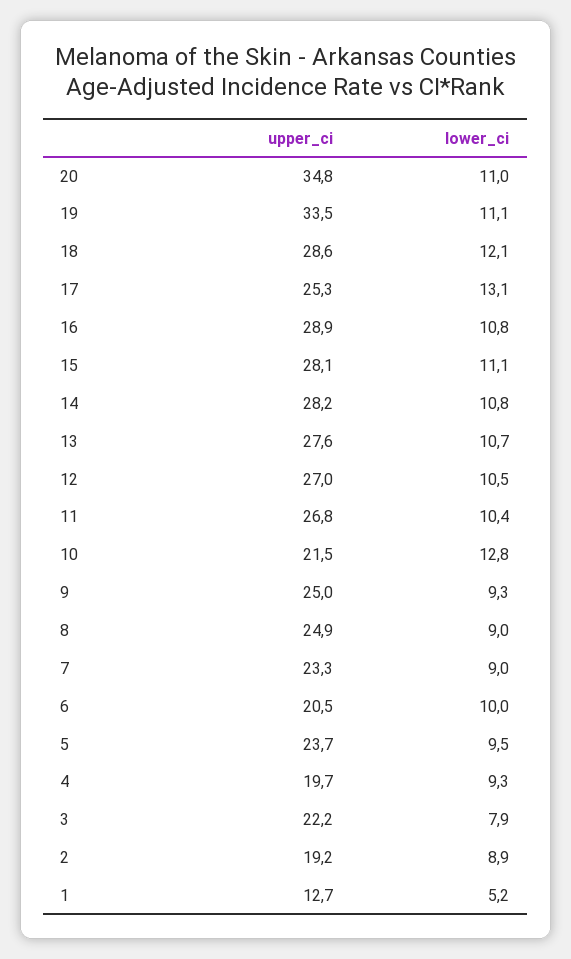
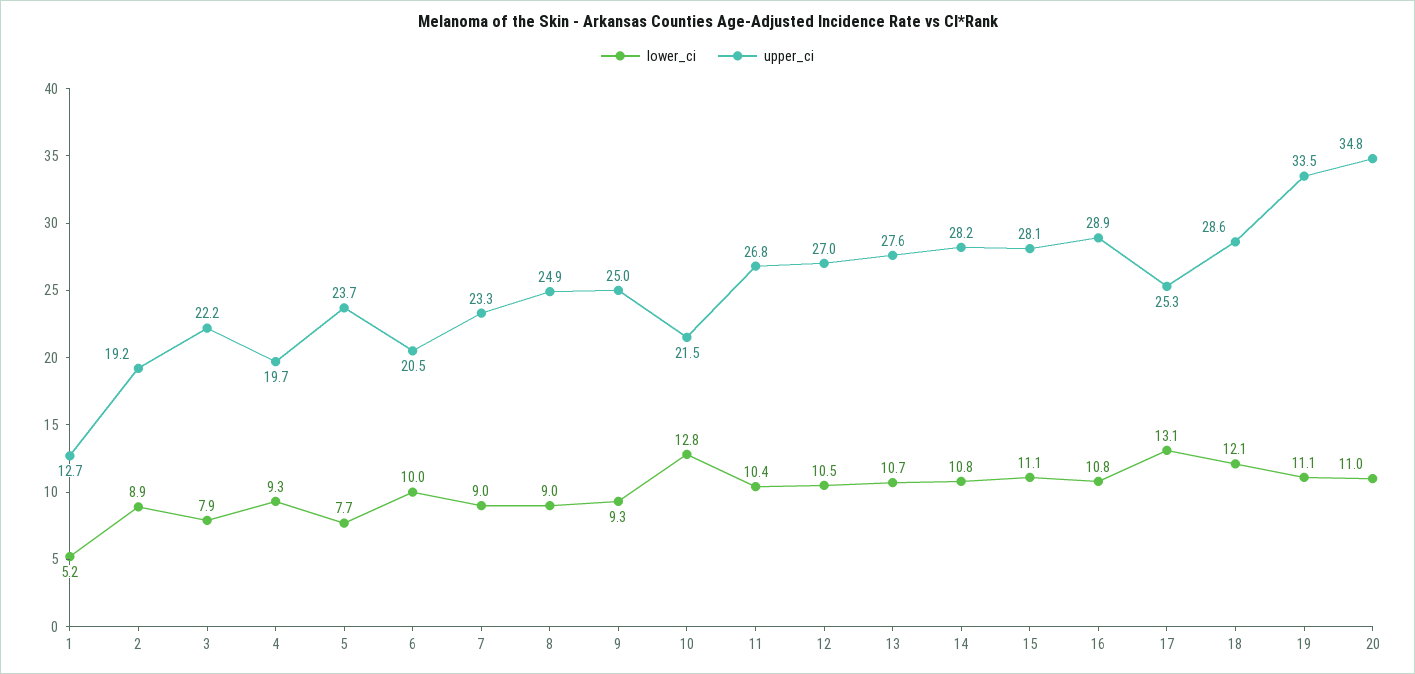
  {
    "upper_ci": {
      "20": 34.8,
      "19": 33.5,
      "18": 28.6,
      "17": 25.3,
      "16": 28.9,
      "15": 28.1,
      "14": 28.2,
      "13": 27.6,
      "12": 27,
      "11": 26.8,
      "10": 21.5,
      "9": 25,
      "8": 24.9,
      "7": 23.3,
      "6": 20.5,
      "5": 23.7,
      "4": 19.7,
      "3": 22.2,
      "2": 19.2,
      "1": 12.7
    },
    "lower_ci": {
      "20": 11,
      "19": 11.1,
      "18": 12.1,
      "17": 13.1,
      "16": 10.8,
      "15": 11.1,
      "14": 10.8,
      "13": 10.7,
      "12": 10.5,
      "11": 10.4,
      "10": 12.8,
      "9": 9.3,
      "8": 9,
      "7": 9,
      "6": 10,
-     "5": 9.5,
+     "5": 7.7,
      "4": 9.3,
      "3": 7.9,
      "2": 8.9,
      "1": 5.2
    }
  }

